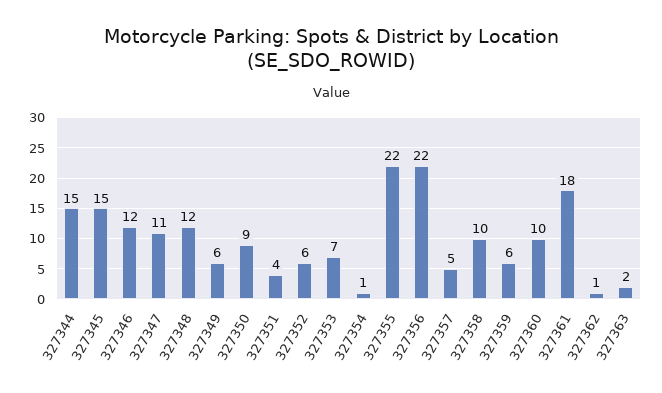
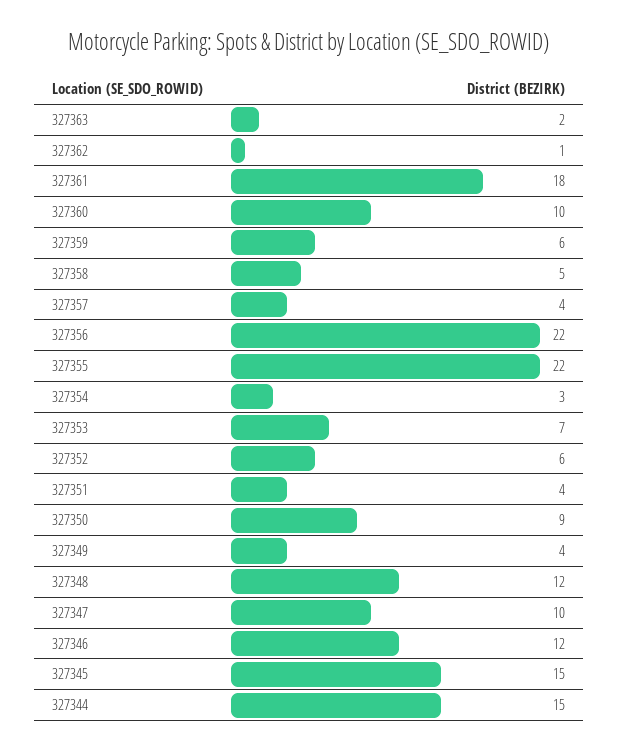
  {
    "327344": 15,
    "327345": 15,
    "327346": 12,
-   "327347": 11,
+   "327347": 10,
    "327348": 12,
-   "327349": 6,
+   "327349": 4,
    "327350": 9,
    "327351": 4,
    "327352": 6,
    "327353": 7,
-   "327354": 1,
+   "327354": 3,
    "327355": 22,
    "327356": 22,
-   "327357": 5,
+   "327357": 4,
-   "327358": 10,
+   "327358": 5,
    "327359": 6,
    "327360": 10,
    "327361": 18,
    "327362": 1,
    "327363": 2
  }

